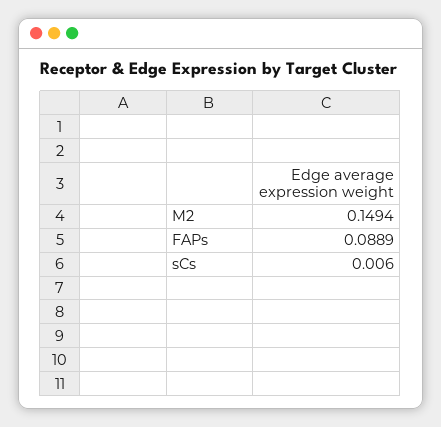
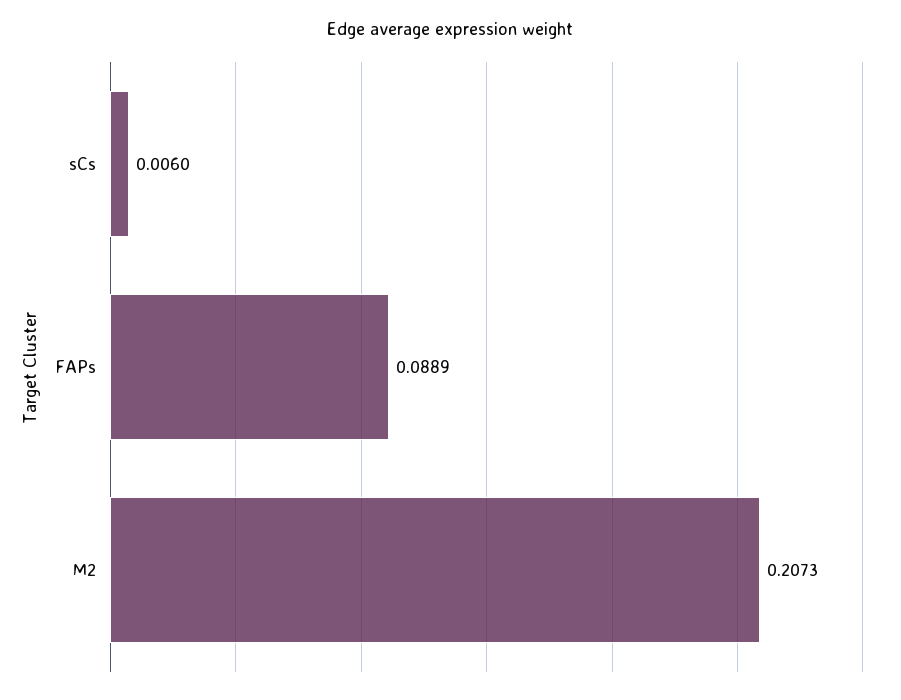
  {
-   "M2": 0.1494,
+   "M2": 0.2073,
    "FAPs": 0.0889,
    "sCs": 0.006
  }

